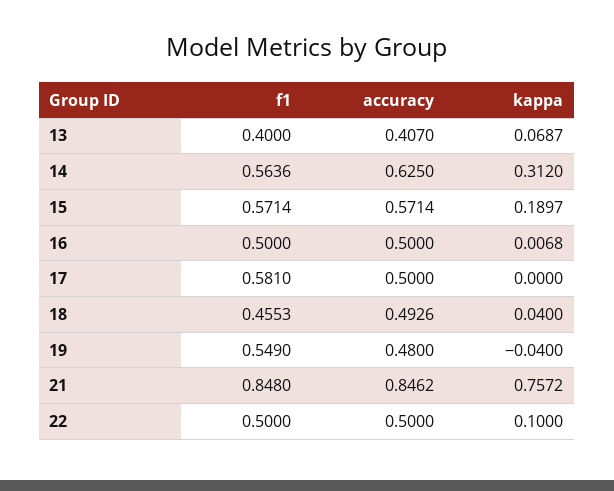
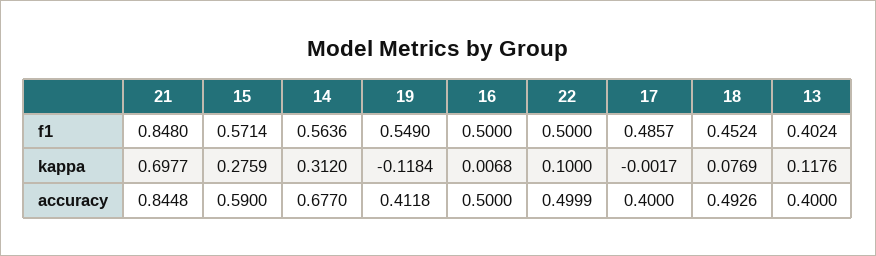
  {
    "f1": {
-     "13": 0.4,
+     "13": 0.4024,
      "14": 0.5636,
      "15": 0.5714,
      "16": 0.5,
-     "17": 0.581,
+     "17": 0.4857,
-     "18": 0.4553,
+     "18": 0.4524,
      "19": 0.549,
      "21": 0.848,
      "22": 0.5
    },
    "accuracy": {
-     "13": 0.407,
+     "13": 0.4,
-     "14": 0.625,
+     "14": 0.677,
-     "15": 0.5714,
+     "15": 0.59,
      "16": 0.5,
-     "17": 0.5,
+     "17": 0.4,
      "18": 0.4926,
-     "19": 0.48,
+     "19": 0.4118,
-     "21": 0.8462,
+     "21": 0.8448,
-     "22": 0.5
+     "22": 0.4999
    },
    "kappa": {
-     "13": 0.0687,
+     "13": 0.1176,
      "14": 0.312,
-     "15": 0.1897,
+     "15": 0.2759,
      "16": 0.0068,
-     "17": 0,
+     "17": -0.0017,
-     "18": 0.04,
+     "18": 0.0769,
-     "19": -0.04,
+     "19": -0.1184,
-     "21": 0.7572,
+     "21": 0.6977,
      "22": 0.1
    }
  }

